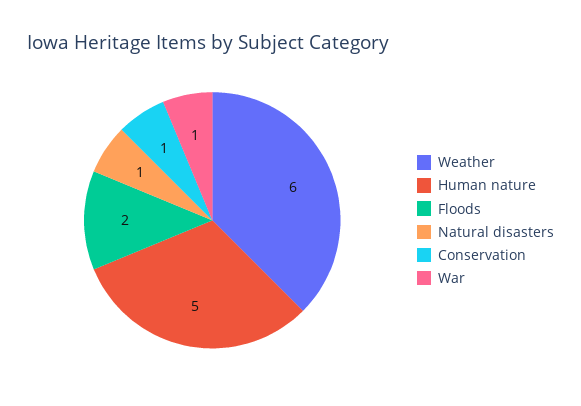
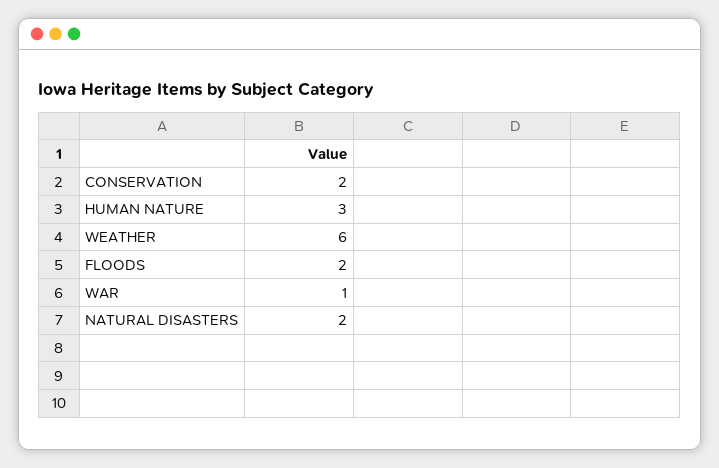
  {
    "Weather": 6,
-   "Human nature": 5,
+   "Human nature": 3,
    "Floods": 2,
-   "Natural disasters": 1,
+   "Natural disasters": 2,
-   "Conservation": 1,
+   "Conservation": 2,
    "War": 1
  }

